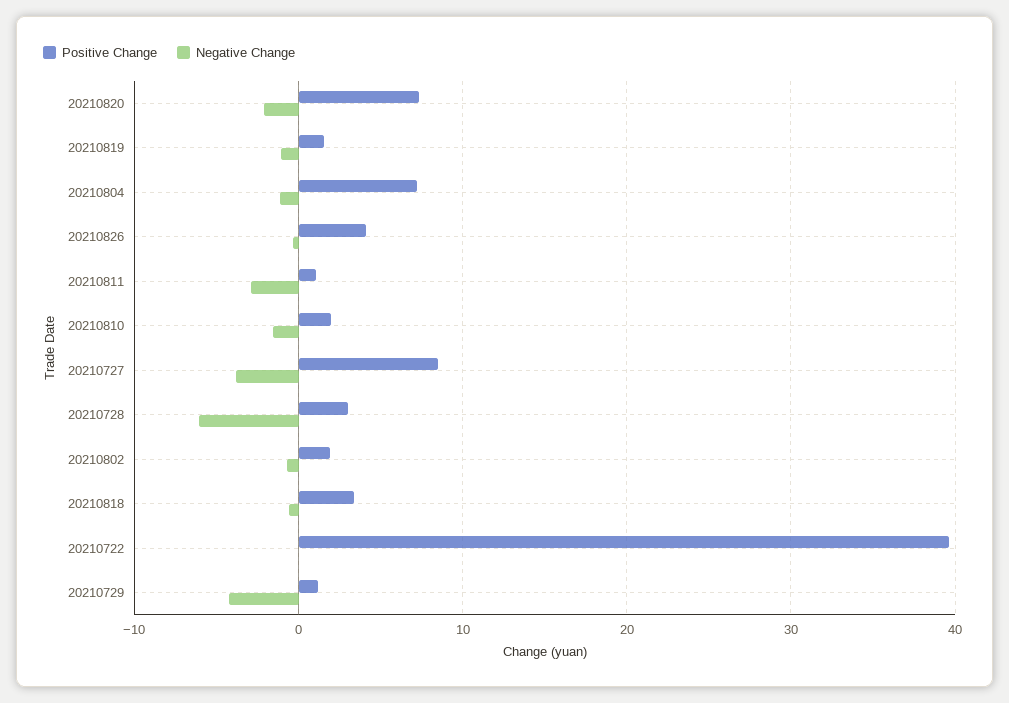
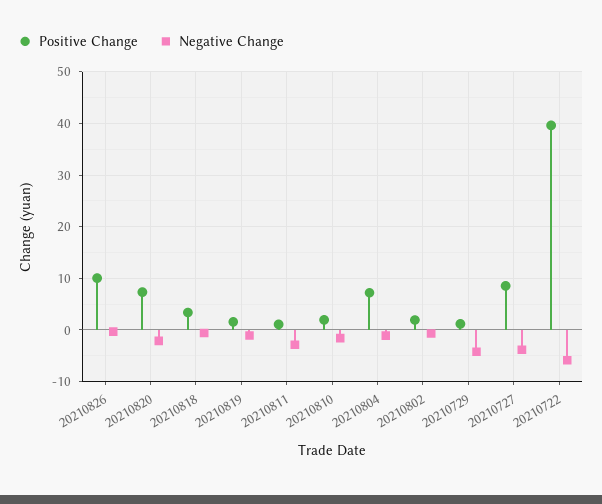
  {
    "Positive Change": {
      "20210820": 7,
      "20210819": 2,
      "20210804": 7,
-     "20210826": 4,
+     "20210826": 10,
      "20210811": 1,
      "20210810": 2,
      "20210727": 9,
-     "20210728": 3,
      "20210802": 2,
      "20210818": 3,
      "20210722": 40,
      "20210729": 1
    },
    "Negative Change": {
      "20210820": -2,
      "20210819": -1,
      "20210804": -1,
      "20210826": 0,
      "20210811": -3,
      "20210810": -2,
      "20210727": -4,
-     "20210728": -6,
      "20210802": -1,
      "20210818": -1,
-     "20210722": 0,
+     "20210722": -6,
      "20210729": -4
    }
  }

